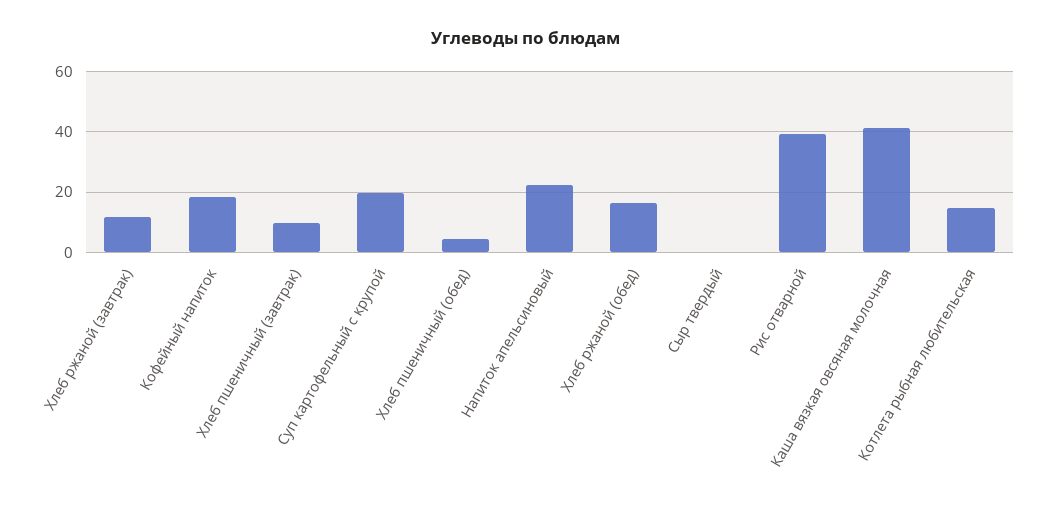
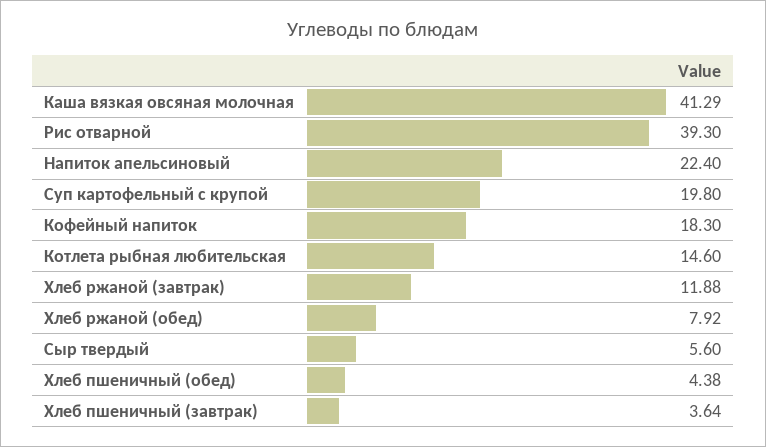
  {
    "Хлеб ржаной (завтрак)": 11.88,
    "Кофейный напиток": 18.3,
-   "Хлеб пшеничный (завтрак)": 10,
+   "Хлеб пшеничный (завтрак)": 3.64,
    "Суп картофельный с крупой": 19.8,
    "Хлеб пшеничный (обед)": 4.38,
    "Напиток апельсиновый": 22.4,
-   "Хлеб ржаной (обед)": 16,
+   "Хлеб ржаной (обед)": 7.92,
-   "Сыр твердый": 0,
+   "Сыр твердый": 5.6,
    "Рис отварной": 39.3,
    "Каша вязкая овсяная молочная": 41.29,
    "Котлета рыбная любительская": 14.6
  }

